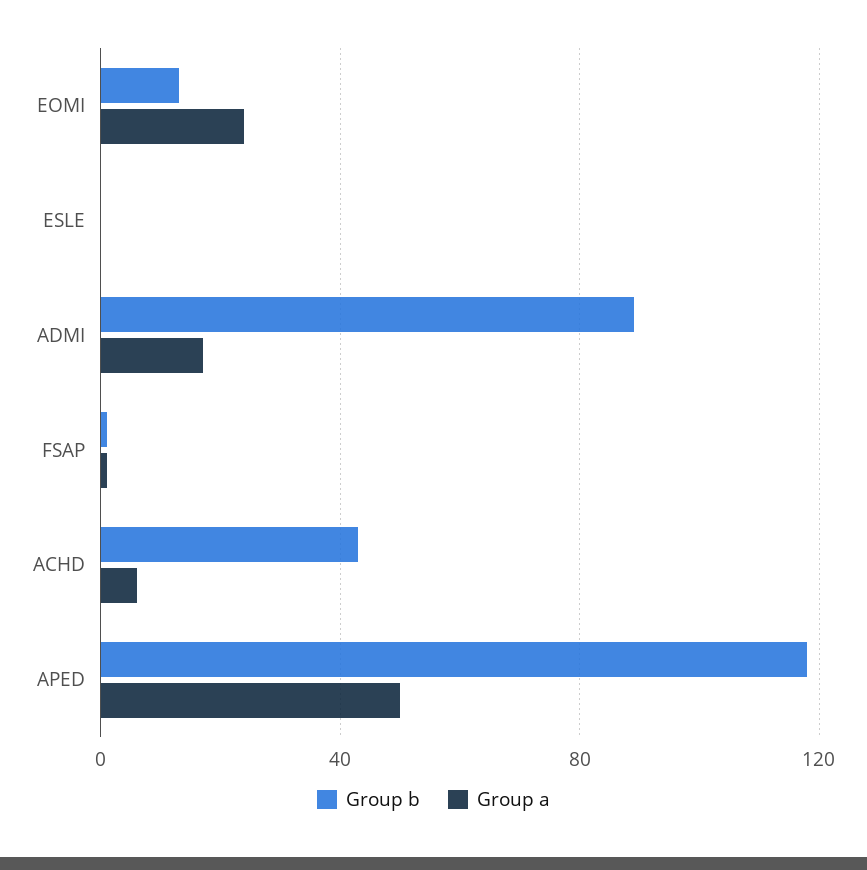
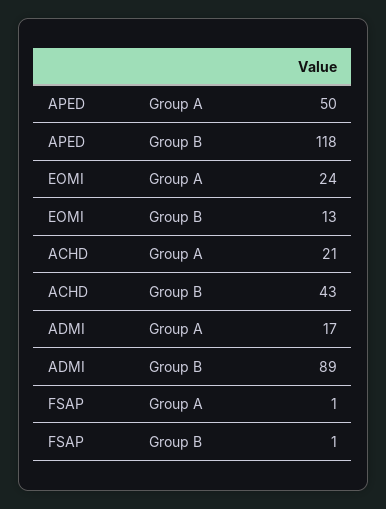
  {
    "Group b": {
      "EOMI": 13,
-     "ESLE": 0,
      "ADMI": 89,
      "FSAP": 1,
      "ACHD": 43,
      "APED": 118
    },
    "Group a": {
      "EOMI": 24,
-     "ESLE": 0,
      "ADMI": 17,
      "FSAP": 1,
-     "ACHD": 5,
+     "ACHD": 21,
      "APED": 50
    }
  }

